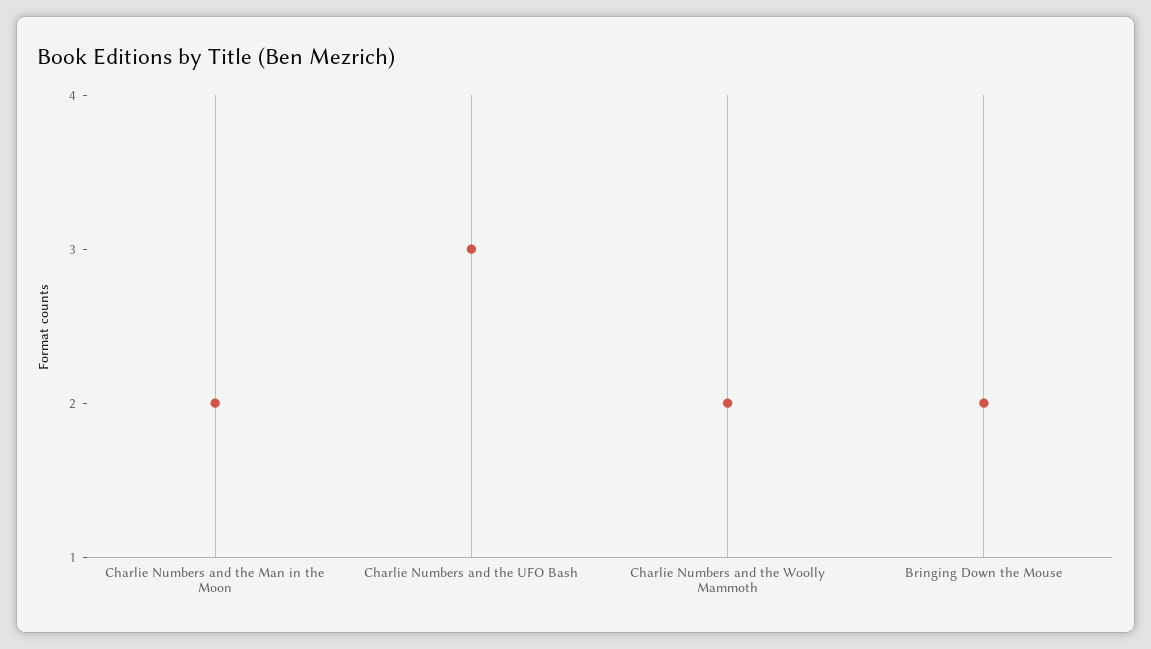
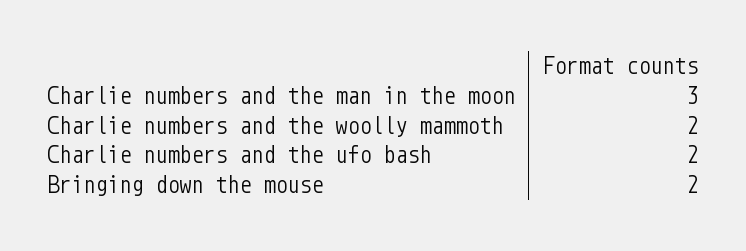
  {
-   "Charlie Numbers and the Man in the Moon": 2,
+   "Charlie Numbers and the Man in the Moon": 3,
-   "Charlie Numbers and the UFO Bash": 3,
+   "Charlie Numbers and the UFO Bash": 2,
    "Charlie Numbers and the Woolly Mammoth": 2,
    "Bringing Down the Mouse": 2
  }

